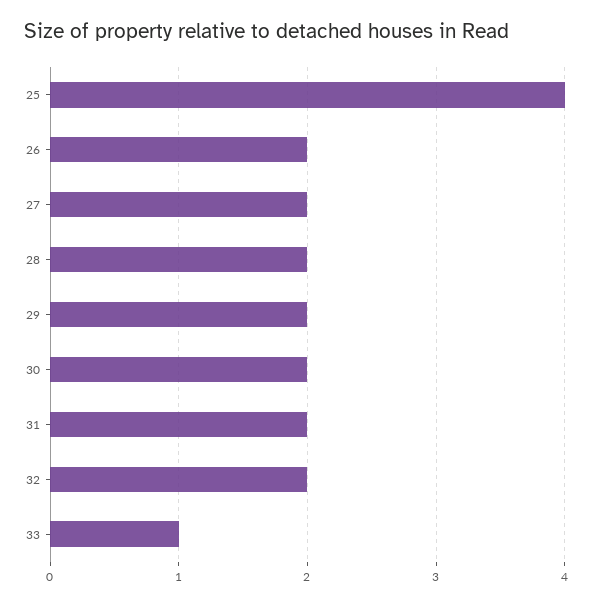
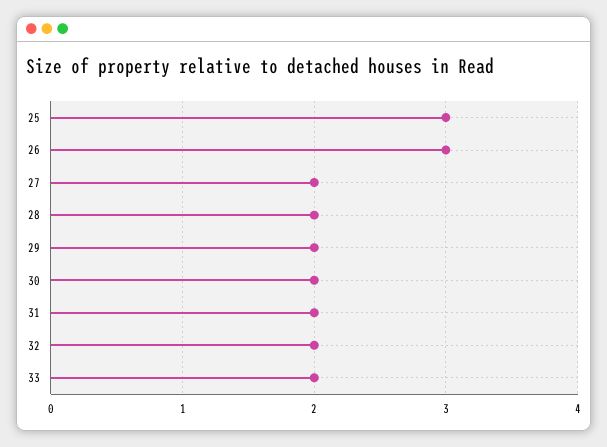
  {
-   "25": 4,
+   "25": 3,
-   "26": 2,
+   "26": 3,
    "27": 2,
    "28": 2,
    "29": 2,
    "30": 2,
    "31": 2,
    "32": 2,
-   "33": 1
+   "33": 2
  }

